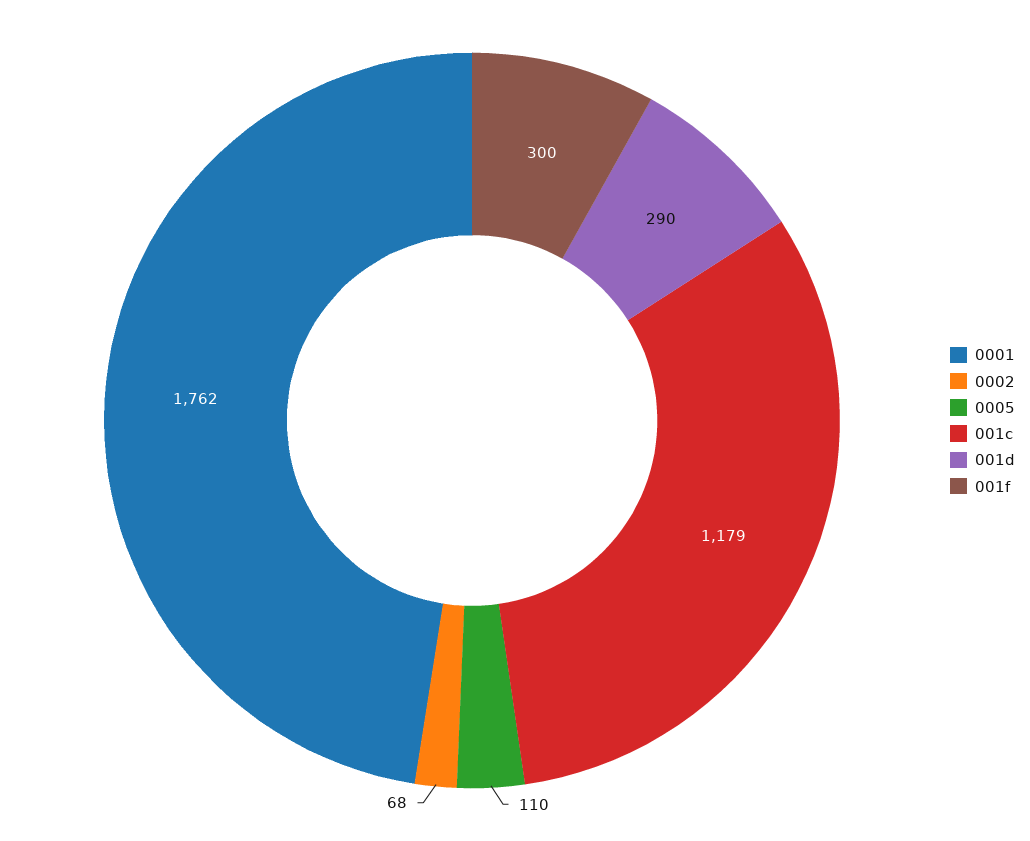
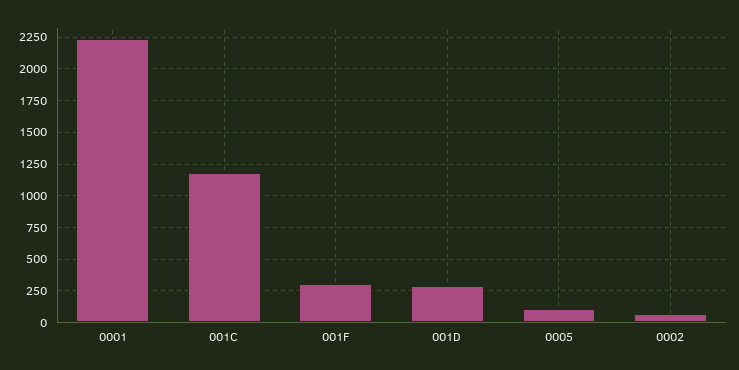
  {
-   "0001": 1762,
+   "0001": 2250,
    "0002": 68,
    "0005": 110,
    "001c": 1179,
    "001d": 290,
    "001f": 300
  }

